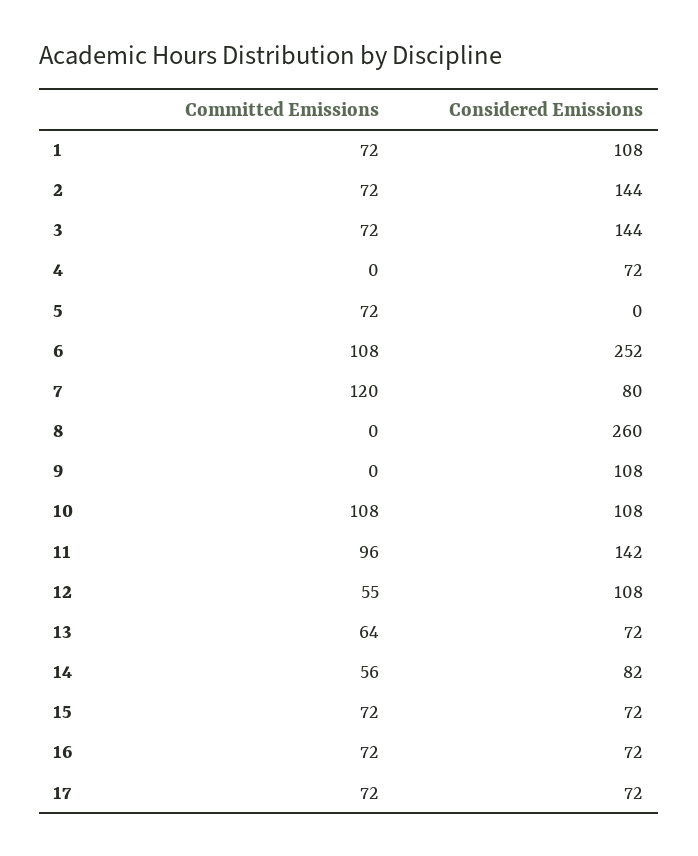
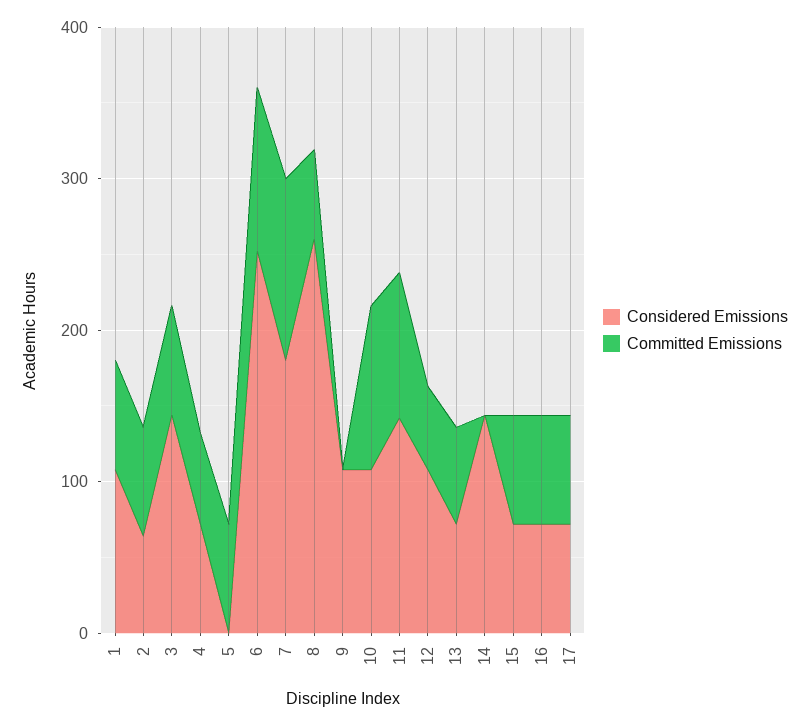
  {
    "Committed Emissions": {
      "1": 72,
      "2": 72,
      "3": 72,
-     "4": 0,
+     "4": 60,
      "5": 72,
      "6": 108,
      "7": 120,
-     "8": 0,
+     "8": 60,
      "9": 0,
      "10": 108,
      "11": 96,
      "12": 55,
      "13": 64,
-     "14": 56,
+     "14": 0,
      "15": 72,
      "16": 72,
      "17": 72
    },
    "Considered Emissions": {
      "1": 108,
-     "2": 144,
+     "2": 60,
      "3": 144,
      "4": 72,
      "5": 0,
      "6": 252,
-     "7": 80,
+     "7": 180,
      "8": 260,
      "9": 108,
      "10": 108,
      "11": 142,
      "12": 108,
      "13": 72,
-     "14": 82,
+     "14": 140,
      "15": 72,
      "16": 72,
      "17": 72
    }
  }

